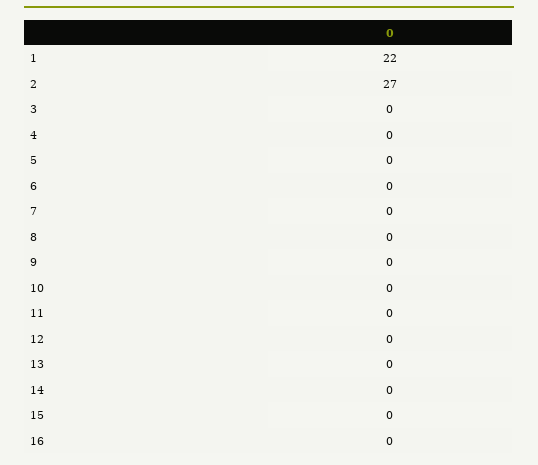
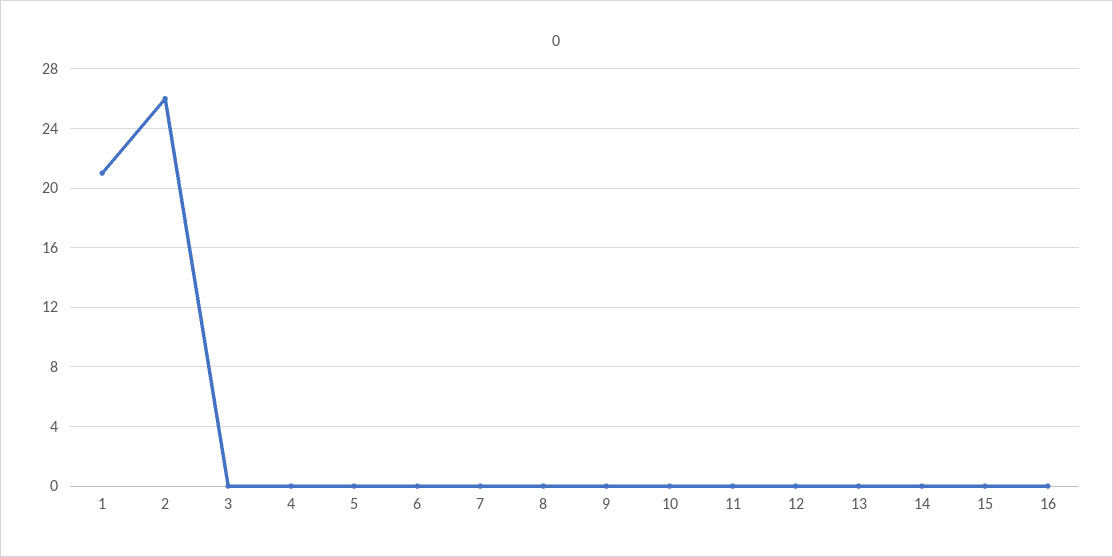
  {
-   "1": 22,
+   "1": 21,
-   "2": 27,
+   "2": 26,
    "3": 0,
    "4": 0,
    "5": 0,
    "6": 0,
    "7": 0,
    "8": 0,
    "9": 0,
    "10": 0,
    "11": 0,
    "12": 0,
    "13": 0,
    "14": 0,
    "15": 0,
    "16": 0
  }

